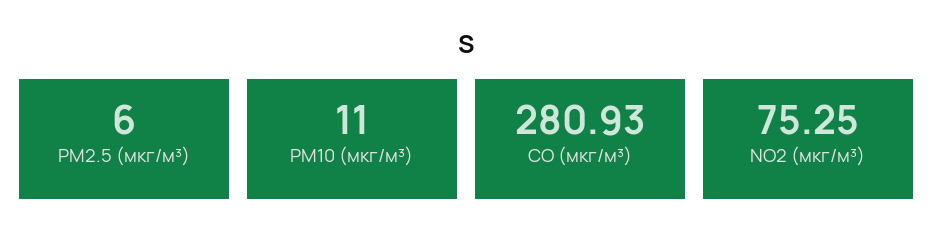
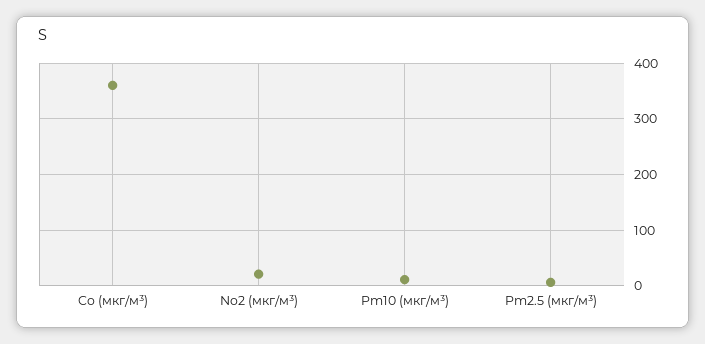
  {
    "PM2.5 (мкг/м³)": 6,
    "PM10 (мкг/м³)": 11,
-   "CO (мкг/м³)": 280.93,
+   "CO (мкг/м³)": 360,
-   "NO2 (мкг/м³)": 75.25
+   "NO2 (мкг/м³)": 20
  }

